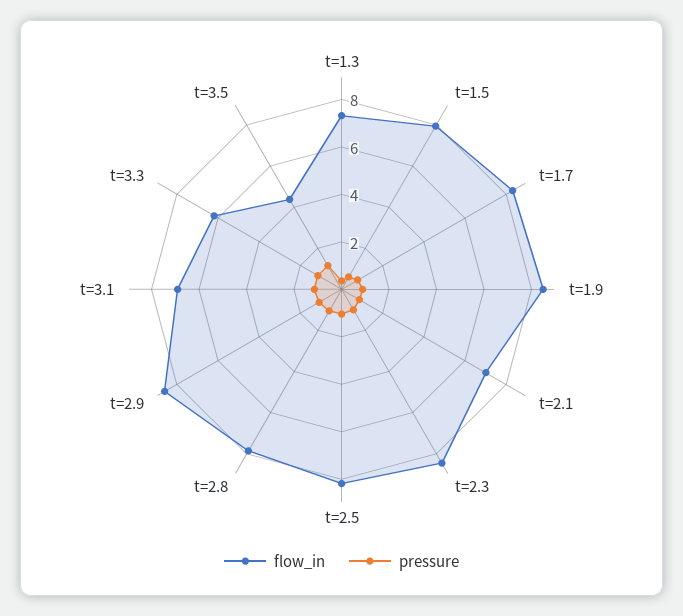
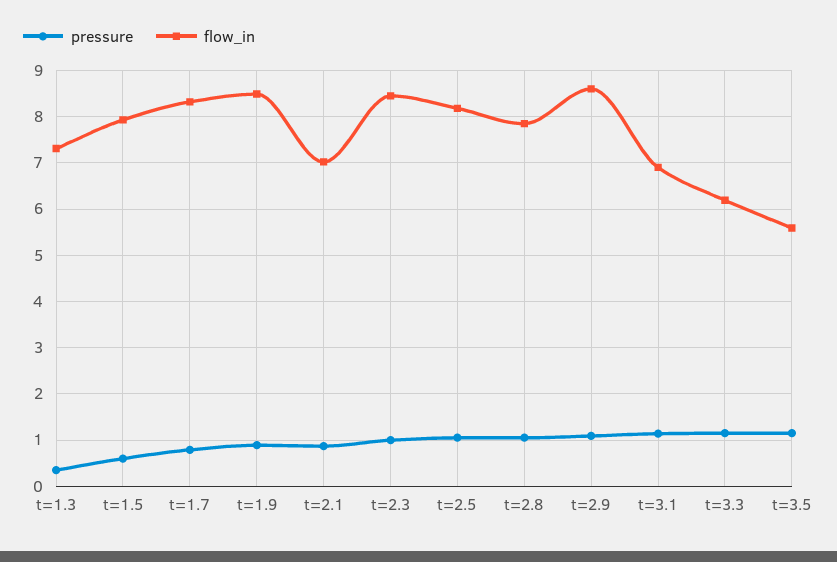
  {
    "flow_in": {
      "t=1.3": 7.4,
      "t=1.5": 8,
      "t=1.7": 8.4,
      "t=1.9": 8.4,
      "t=2.1": 7,
      "t=2.3": 8.4,
      "t=2.5": 8.2,
      "t=2.8": 7.8,
      "t=2.9": 8.6,
      "t=3.1": 7,
      "t=3.3": 6.2,
-     "t=3.5": 4.5
+     "t=3.5": 5.6
    },
    "pressure": {
      "t=1.3": 0.4,
      "t=1.5": 0.6,
      "t=1.7": 0.8,
      "t=1.9": 0.8,
      "t=2.1": 0.8,
      "t=2.3": 1,
      "t=2.5": 1,
      "t=2.8": 1,
      "t=2.9": 1,
      "t=3.1": 1.2,
      "t=3.3": 1.2,
      "t=3.5": 1.2
    }
  }

